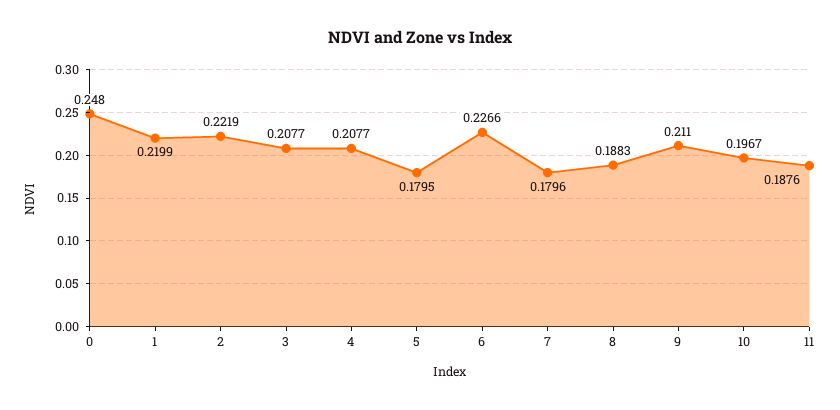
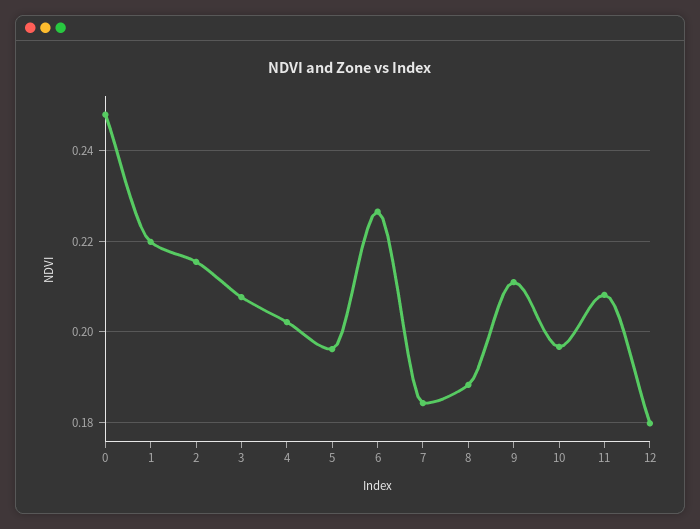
  {
    "0": 0.248,
    "1": 0.2199,
-   "2": 0.2219,
+   "2": 0.216,
    "3": 0.2077,
-   "4": 0.2077,
+   "4": 0.202,
-   "5": 0.1795,
+   "5": 0.196,
    "6": 0.2266,
-   "7": 0.1796,
+   "7": 0.184,
    "8": 0.1883,
    "9": 0.211,
    "10": 0.1967,
-   "11": 0.1876
+   "11": 0.208,
+   "12": 0.18
  }

